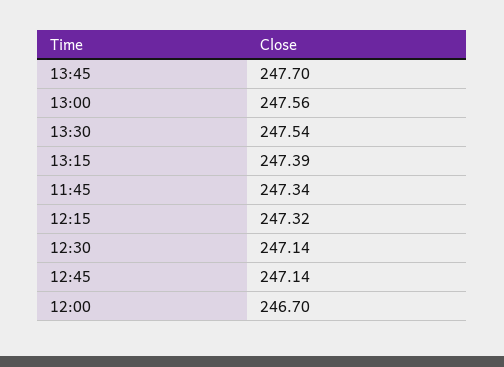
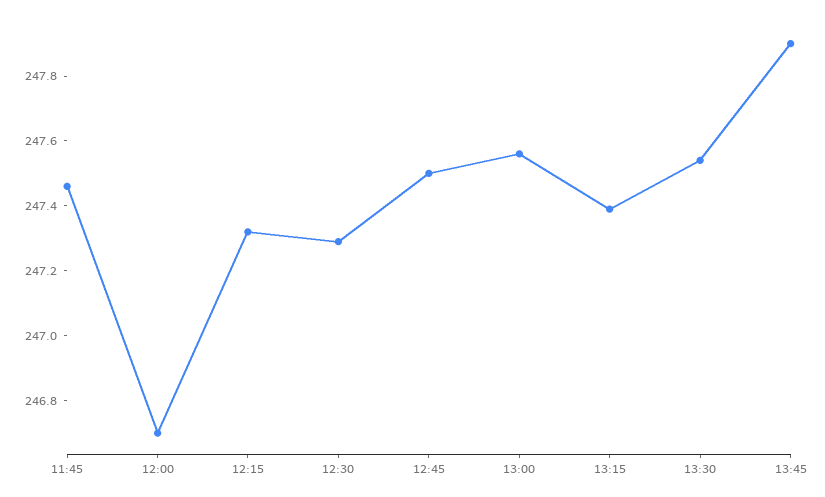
  {
-   "13:45": 247.7,
+   "13:45": 247.9,
    "13:00": 247.56,
    "13:30": 247.54,
    "13:15": 247.39,
-   "11:45": 247.34,
+   "11:45": 247.45,
    "12:15": 247.32,
-   "12:30": 247.14,
+   "12:30": 247.3,
-   "12:45": 247.14,
+   "12:45": 247.5,
    "12:00": 246.7
  }

